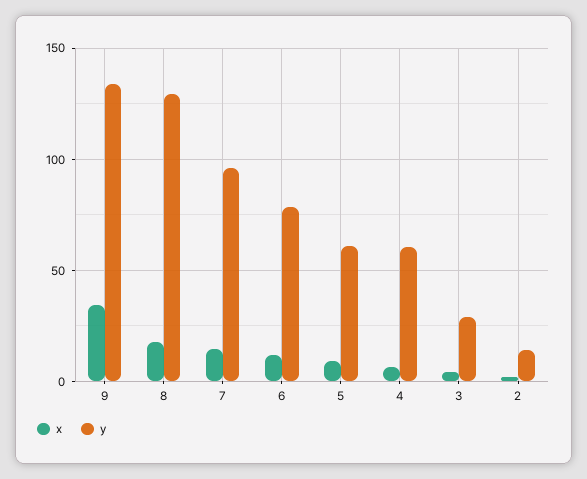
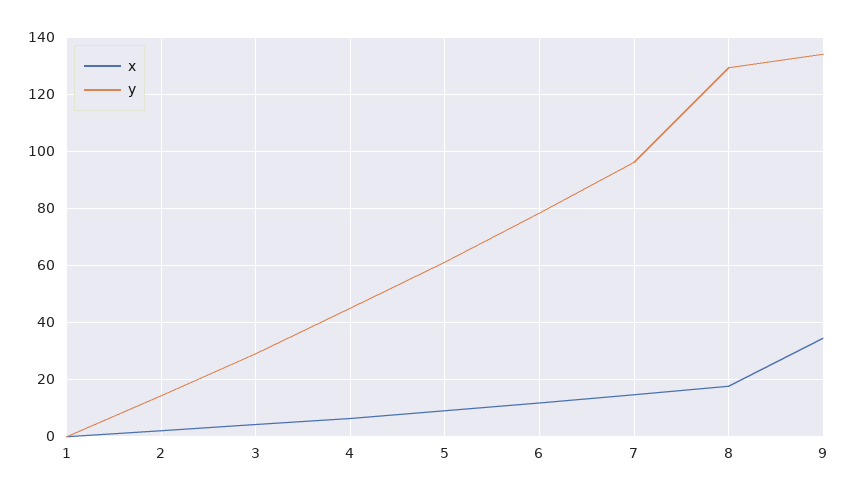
  {
    "x": {
      "9": 35,
      "8": 17.5,
      "7": 15,
      "6": 12.5,
      "5": 10,
      "4": 7.5,
      "3": 5,
-     "2": 2.5
+     "2": 2.5,
+     "1": 0
    },
    "y": {
      "9": 135,
      "8": 130,
      "7": 95,
      "6": 77.5,
      "5": 60,
-     "4": 60,
+     "4": 45,
      "3": 30,
-     "2": 15
+     "2": 15,
+     "1": 0
    }
  }

